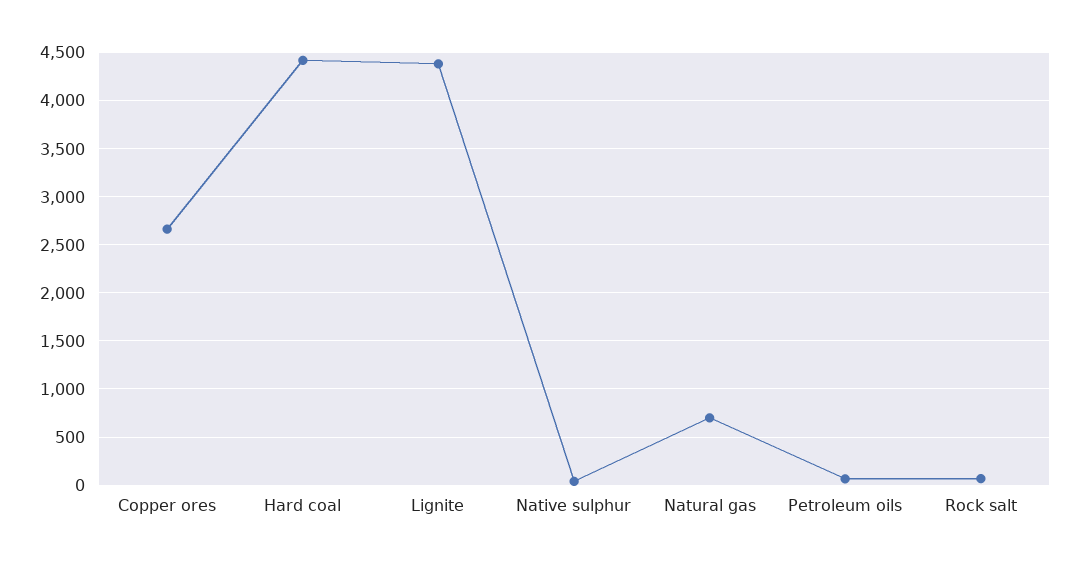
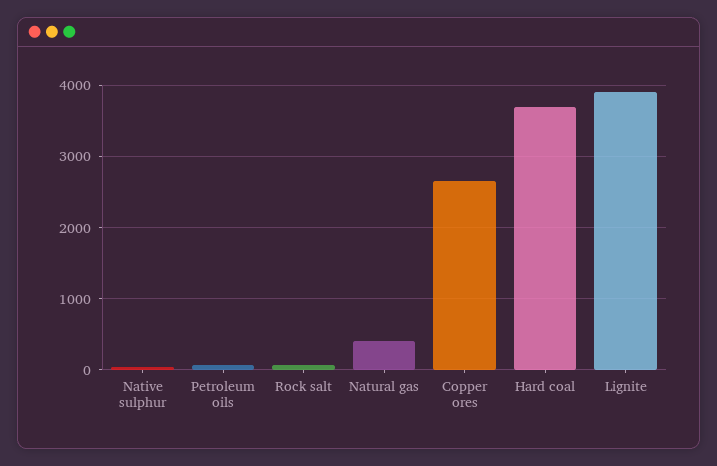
  {
    "Copper ores": 2700,
-   "Hard coal": 4400,
+   "Hard coal": 3700,
-   "Lignite": 4400,
+   "Lignite": 3900,
    "Native sulphur": 0,
-   "Natural gas": 700,
+   "Natural gas": 400,
    "Petroleum oils": 100,
    "Rock salt": 100
  }

